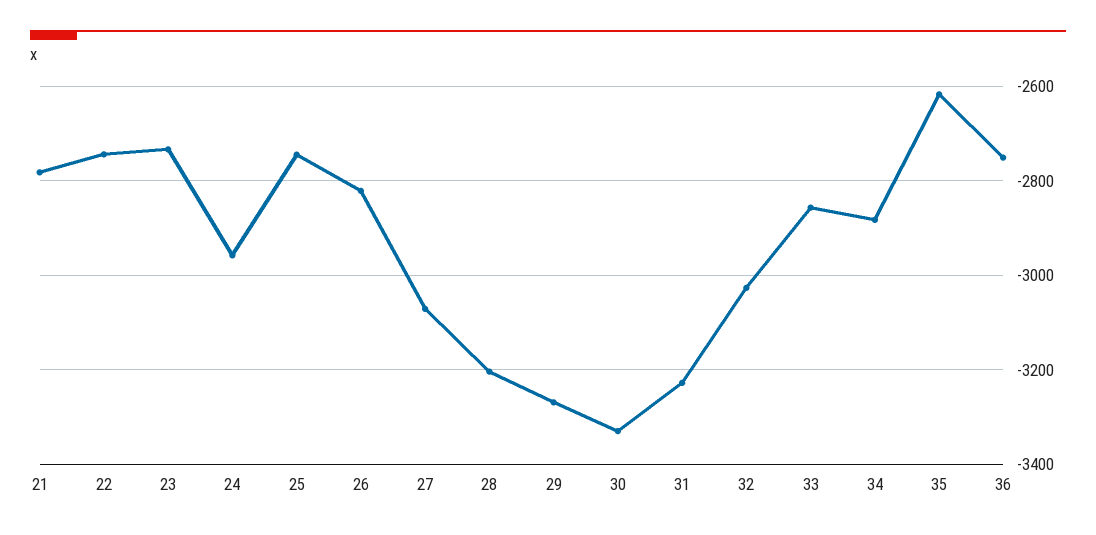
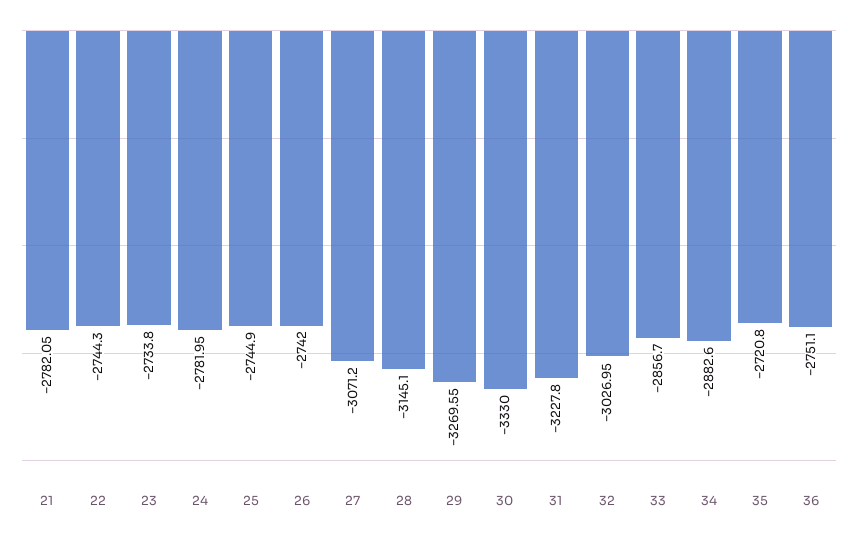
  {
    "21": -2782.05,
    "22": -2744.3,
    "23": -2733.8,
-   "24": -2960,
+   "24": -2781.95,
    "25": -2744.9,
-   "26": -2820,
+   "26": -2742,
    "27": -3071.2,
-   "28": -3200,
+   "28": -3145.1,
    "29": -3269.55,
    "30": -3330,
    "31": -3227.8,
    "32": -3026.95,
    "33": -2856.7,
    "34": -2882.6,
-   "35": -2620,
+   "35": -2720.8,
    "36": -2751.1
  }

